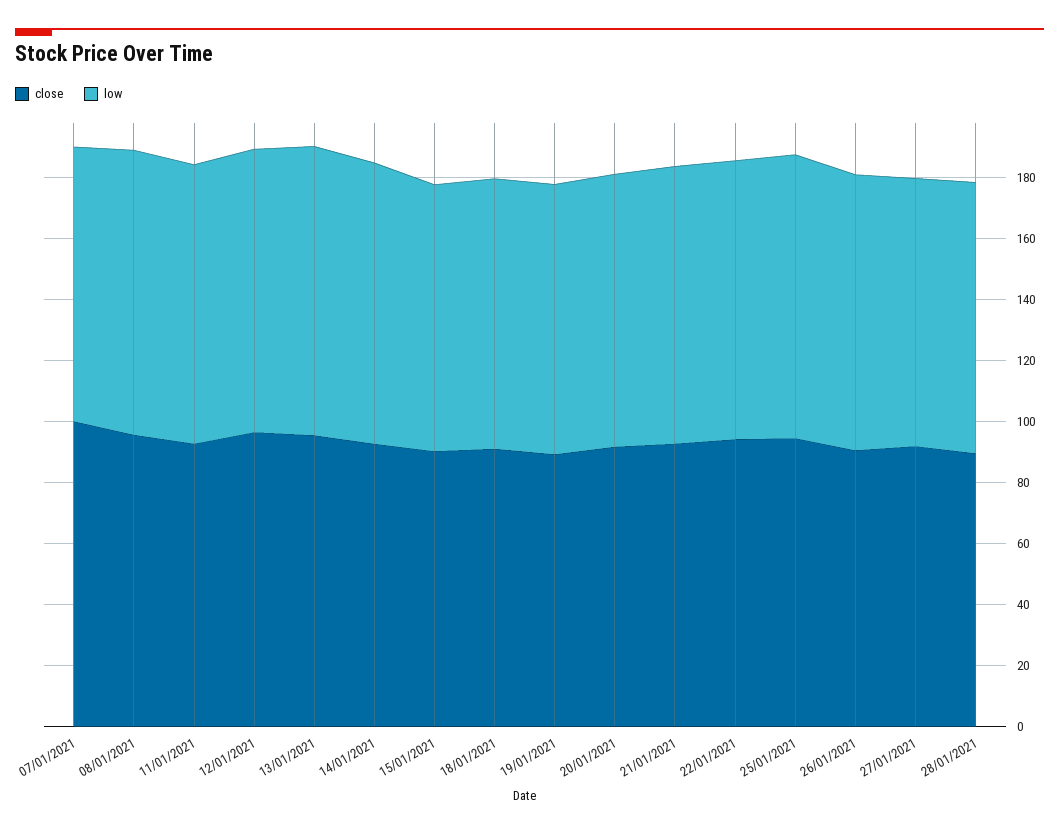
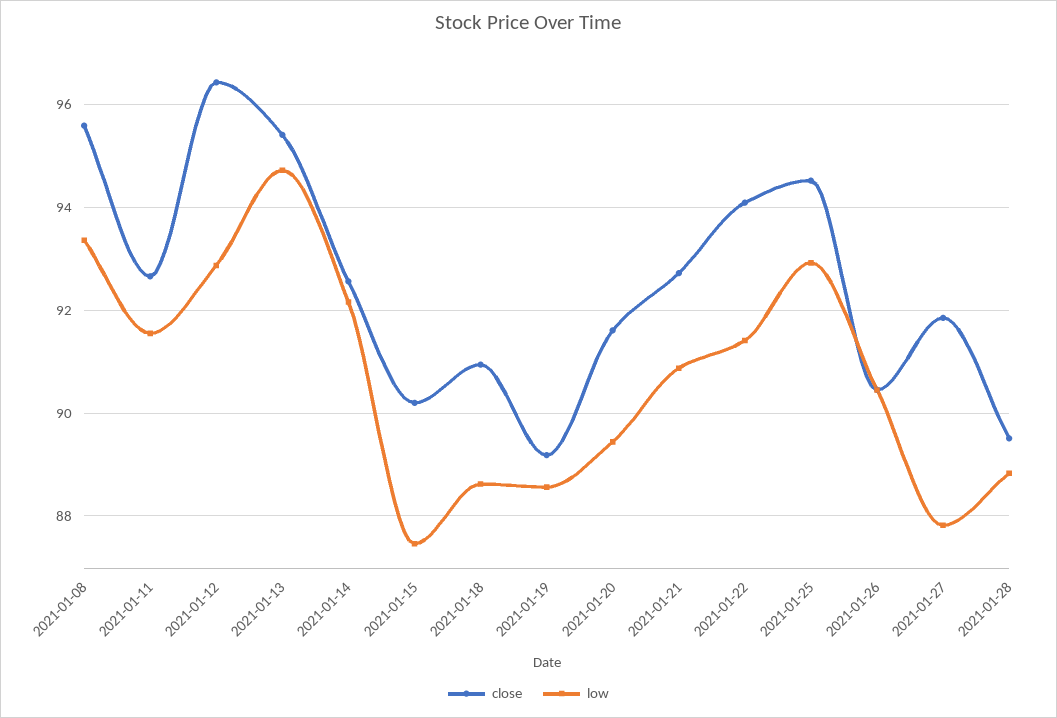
  {
    "close": {
-     "07/01/2021": 100,
      "08/01/2021": 95.6,
      "11/01/2021": 92.6,
      "12/01/2021": 96.4,
      "13/01/2021": 95.4,
      "14/01/2021": 92.6,
      "15/01/2021": 90.2,
      "18/01/2021": 91,
      "19/01/2021": 89.2,
      "20/01/2021": 91.6,
      "21/01/2021": 92.8,
      "22/01/2021": 94,
      "25/01/2021": 94.6,
      "26/01/2021": 90.4,
      "27/01/2021": 91.8,
      "28/01/2021": 89.6
    },
    "low": {
-     "07/01/2021": 90,
      "08/01/2021": 93.4,
      "11/01/2021": 91.6,
      "12/01/2021": 92.8,
      "13/01/2021": 94.8,
      "14/01/2021": 92.2,
      "15/01/2021": 87.4,
      "18/01/2021": 88.6,
      "19/01/2021": 88.6,
      "20/01/2021": 89.4,
      "21/01/2021": 90.8,
      "22/01/2021": 91.4,
      "25/01/2021": 93,
      "26/01/2021": 90.4,
      "27/01/2021": 87.8,
      "28/01/2021": 88.8
    }
  }

